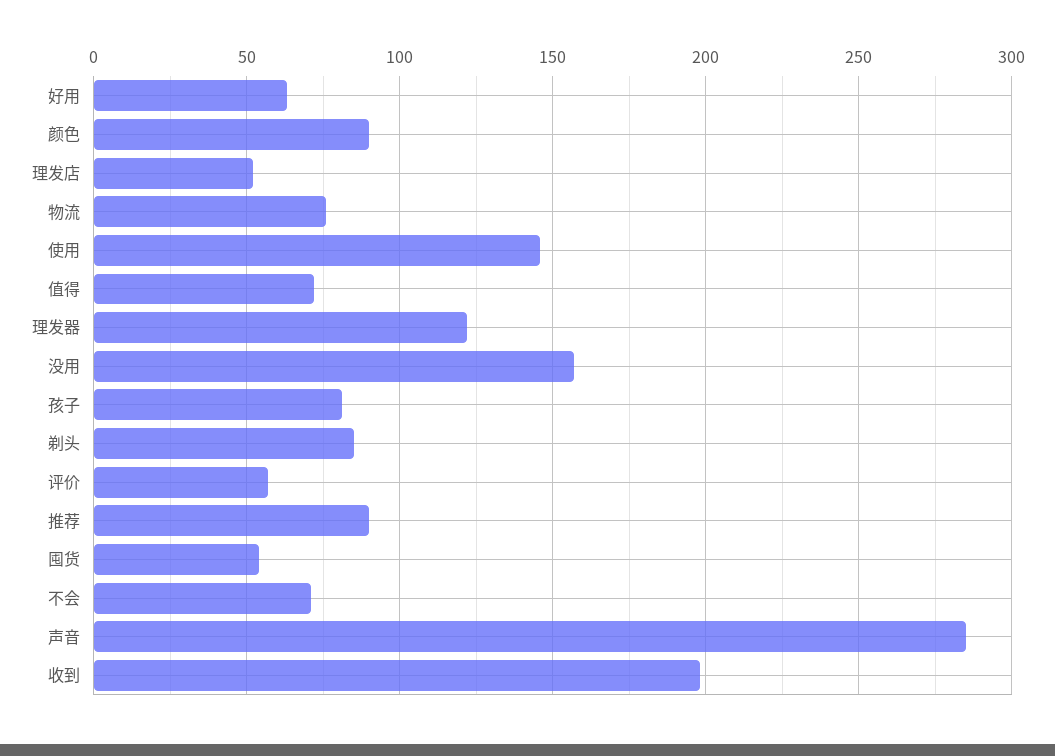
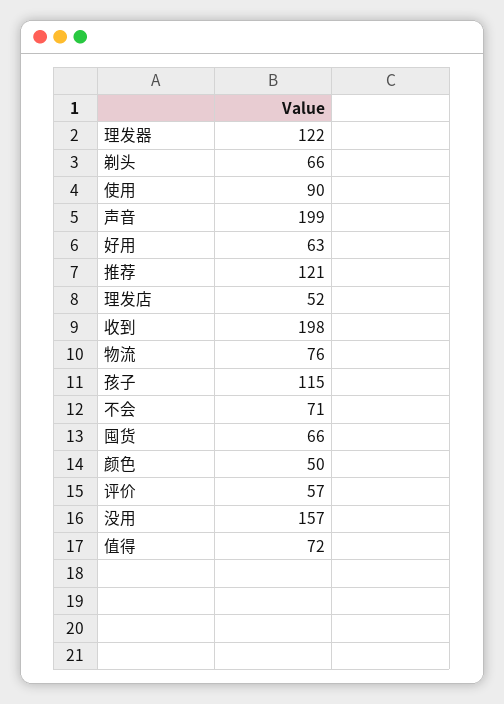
  {
    "好用": 63,
-   "颜色": 90,
+   "颜色": 50,
    "理发店": 52,
    "物流": 76,
-   "使用": 145,
+   "使用": 90,
    "值得": 72,
    "理发器": 122,
    "没用": 157,
-   "孩子": 80,
+   "孩子": 115,
-   "剃头": 85,
+   "剃头": 66,
    "评价": 57,
-   "推荐": 90,
+   "推荐": 121,
-   "囤货": 55,
+   "囤货": 66,
    "不会": 71,
-   "声音": 285,
+   "声音": 199,
    "收到": 198
  }

